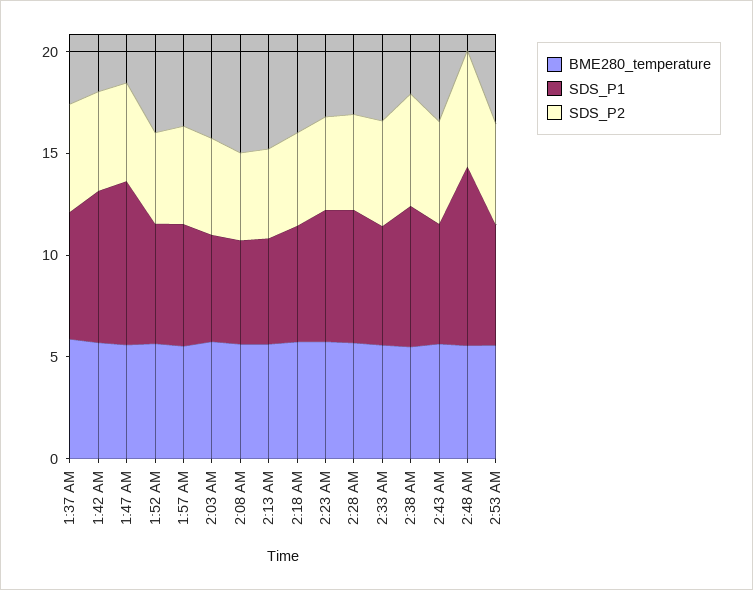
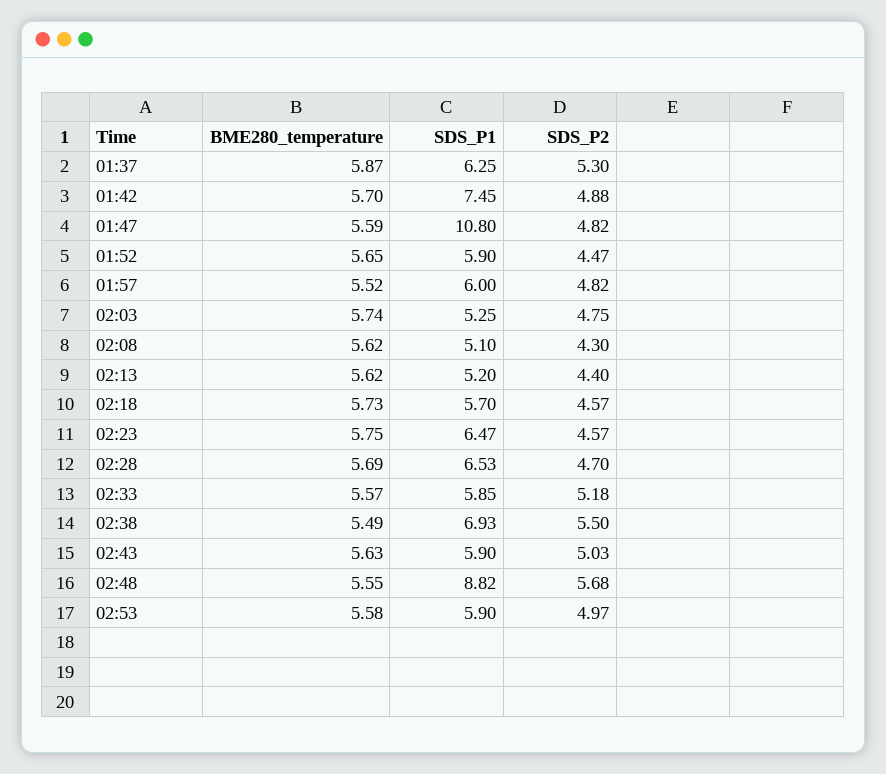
  {
    "BME280_temperature": {
      "1:37 AM": 5.87,
      "1:42 AM": 5.7,
      "1:47 AM": 5.59,
      "1:52 AM": 5.65,
      "1:57 AM": 5.52,
      "2:03 AM": 5.74,
      "2:08 AM": 5.62,
      "2:13 AM": 5.62,
      "2:18 AM": 5.73,
      "2:23 AM": 5.75,
      "2:28 AM": 5.69,
      "2:33 AM": 5.57,
      "2:38 AM": 5.49,
      "2:43 AM": 5.63,
      "2:48 AM": 5.55,
      "2:53 AM": 5.58
    },
    "SDS_P1": {
      "1:37 AM": 6.25,
      "1:42 AM": 7.45,
-     "1:47 AM": 8,
+     "1:47 AM": 10.8,
      "1:52 AM": 5.9,
      "1:57 AM": 6,
      "2:03 AM": 5.25,
      "2:08 AM": 5.1,
      "2:13 AM": 5.2,
      "2:18 AM": 5.7,
      "2:23 AM": 6.47,
      "2:28 AM": 6.53,
      "2:33 AM": 5.85,
      "2:38 AM": 6.93,
      "2:43 AM": 5.9,
      "2:48 AM": 8.82,
      "2:53 AM": 5.9
    },
    "SDS_P2": {
      "1:37 AM": 5.3,
      "1:42 AM": 4.88,
      "1:47 AM": 4.82,
      "1:52 AM": 4.47,
      "1:57 AM": 4.82,
      "2:03 AM": 4.75,
      "2:08 AM": 4.3,
      "2:13 AM": 4.4,
      "2:18 AM": 4.57,
      "2:23 AM": 4.57,
      "2:28 AM": 4.7,
      "2:33 AM": 5.18,
      "2:38 AM": 5.5,
      "2:43 AM": 5.03,
      "2:48 AM": 5.68,
      "2:53 AM": 4.97
    }
  }

